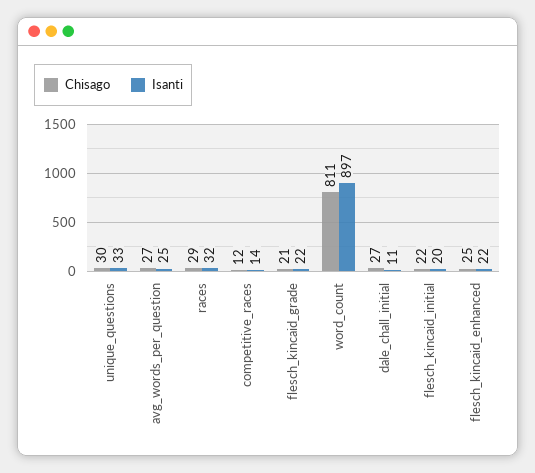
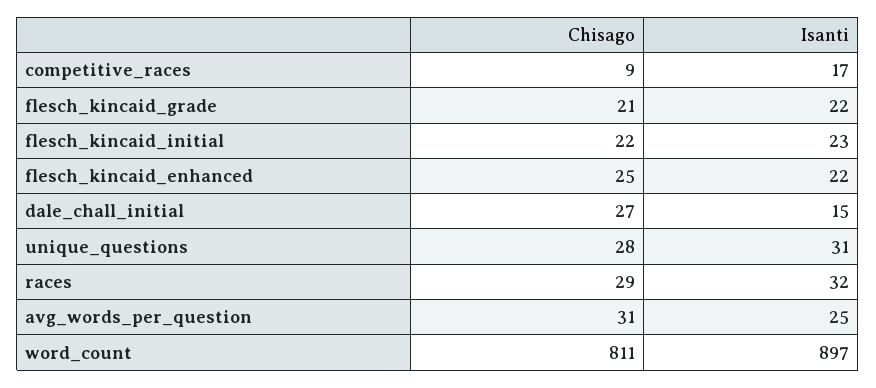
  {
    "Chisago": {
-     "unique_questions": 30,
+     "unique_questions": 28,
-     "avg_words_per_question": 27,
+     "avg_words_per_question": 31,
      "races": 29,
-     "competitive_races": 12,
+     "competitive_races": 9,
      "flesch_kincaid_grade": 21,
      "word_count": 811,
      "dale_chall_initial": 27,
      "flesch_kincaid_initial": 22,
      "flesch_kincaid_enhanced": 25
    },
    "Isanti": {
-     "unique_questions": 33,
+     "unique_questions": 31,
      "avg_words_per_question": 25,
      "races": 32,
-     "competitive_races": 14,
+     "competitive_races": 17,
      "flesch_kincaid_grade": 22,
      "word_count": 897,
-     "dale_chall_initial": 11,
+     "dale_chall_initial": 15,
-     "flesch_kincaid_initial": 20,
+     "flesch_kincaid_initial": 23,
      "flesch_kincaid_enhanced": 22
    }
  }

